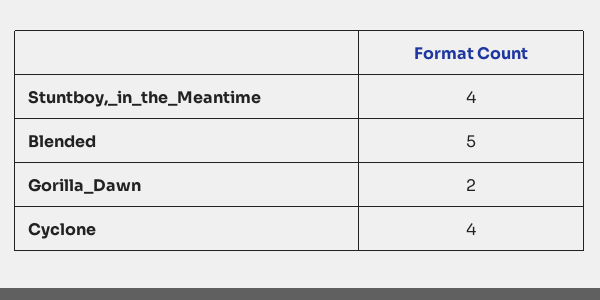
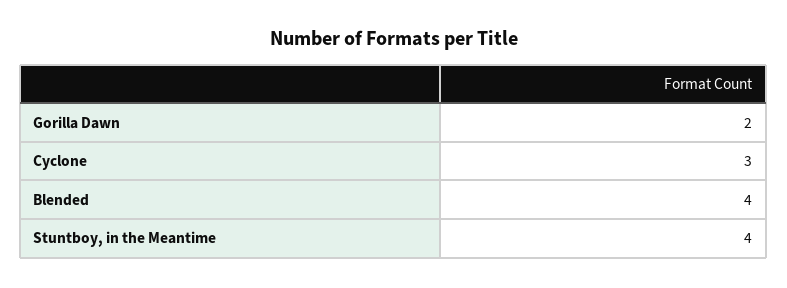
  {
    "Stuntboy,_in_the_Meantime": 4,
-   "Blended": 5,
+   "Blended": 4,
    "Gorilla_Dawn": 2,
-   "Cyclone": 4
+   "Cyclone": 3
  }

